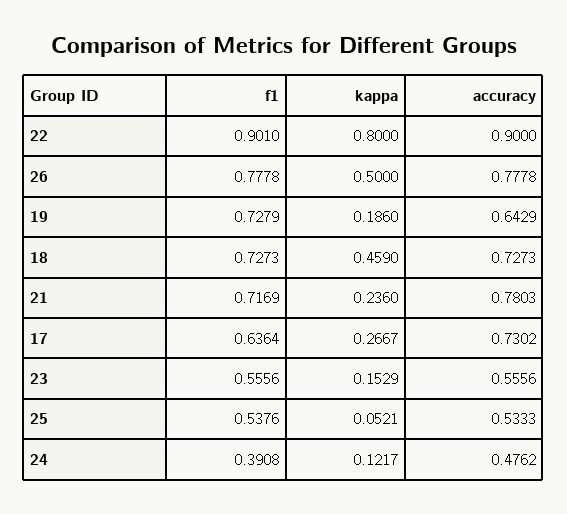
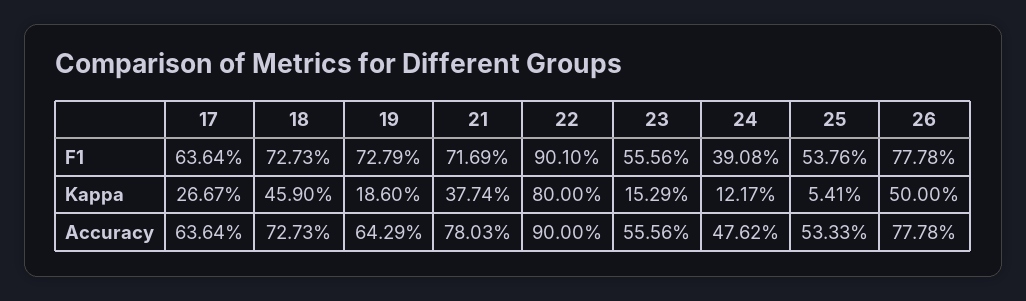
  {
    "f1": {
      "22": 0.901,
      "26": 0.7778,
      "19": 0.7279,
      "18": 0.7273,
      "21": 0.7169,
      "17": 0.6364,
      "23": 0.5556,
      "25": 0.5376,
      "24": 0.3908
    },
    "kappa": {
      "22": 0.8,
      "26": 0.5,
      "19": 0.186,
      "18": 0.459,
-     "21": 0.236,
+     "21": 0.3774,
      "17": 0.2667,
      "23": 0.1529,
-     "25": 0.0521,
+     "25": 0.0541,
      "24": 0.1217
    },
    "accuracy": {
      "22": 0.9,
      "26": 0.7778,
      "19": 0.6429,
      "18": 0.7273,
      "21": 0.7803,
-     "17": 0.7302,
+     "17": 0.6364,
      "23": 0.5556,
      "25": 0.5333,
      "24": 0.4762
    }
  }

